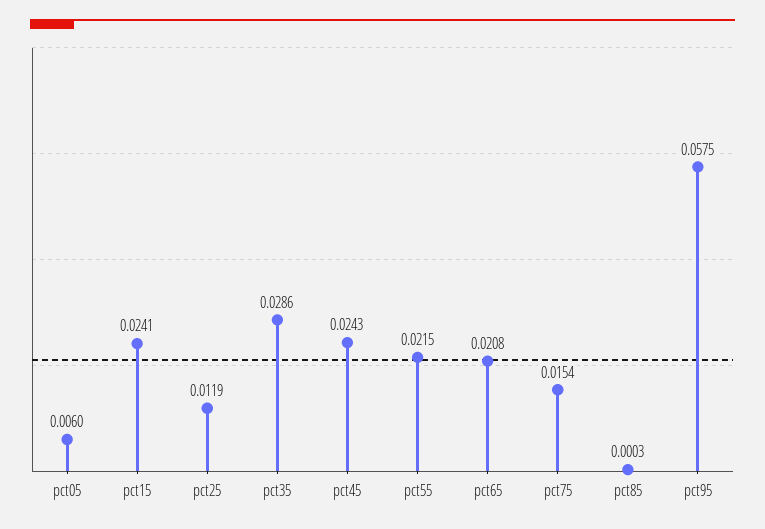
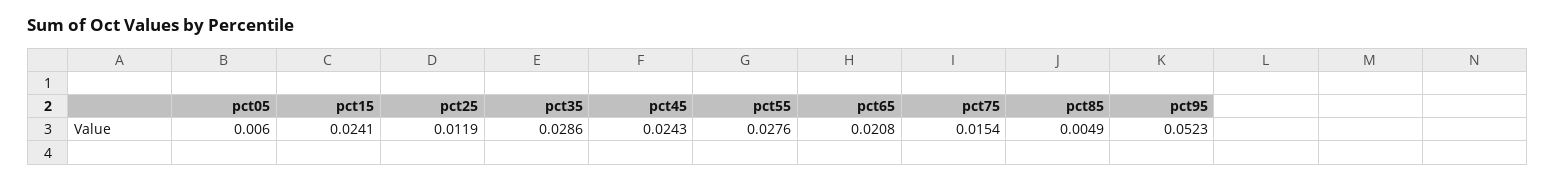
  {
    "pct05": 0.006,
    "pct15": 0.0241,
    "pct25": 0.0119,
    "pct35": 0.0286,
    "pct45": 0.0243,
-   "pct55": 0.0215,
+   "pct55": 0.0276,
    "pct65": 0.0208,
    "pct75": 0.0154,
-   "pct85": 0.0003,
+   "pct85": 0.0049,
-   "pct95": 0.0575
+   "pct95": 0.0523
  }

